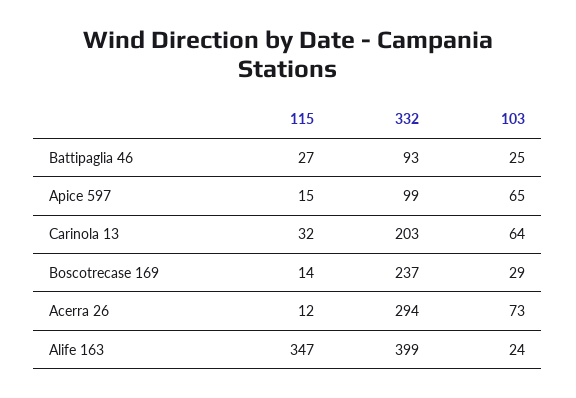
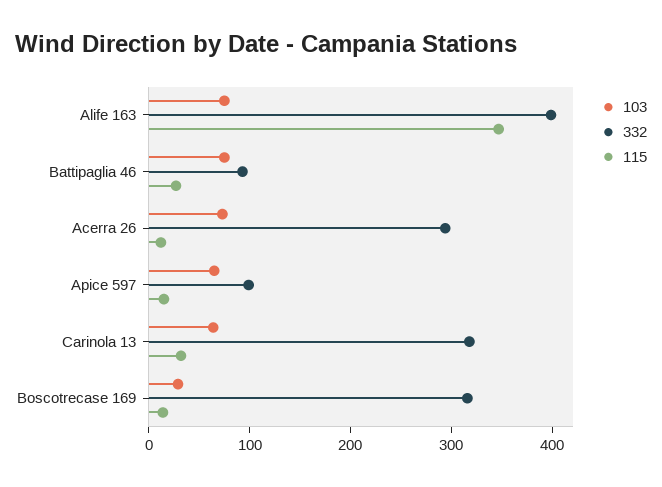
  {
    "115": {
      "Battipaglia 46": 27,
      "Apice 597": 15,
      "Carinola 13": 32,
      "Boscotrecase 169": 14,
      "Acerra 26": 12,
      "Alife 163": 347
    },
    "332": {
      "Battipaglia 46": 93,
      "Apice 597": 99,
-     "Carinola 13": 203,
+     "Carinola 13": 320,
-     "Boscotrecase 169": 237,
+     "Boscotrecase 169": 320,
      "Acerra 26": 294,
      "Alife 163": 399
    },
    "103": {
-     "Battipaglia 46": 25,
+     "Battipaglia 46": 80,
      "Apice 597": 65,
      "Carinola 13": 64,
      "Boscotrecase 169": 29,
      "Acerra 26": 73,
-     "Alife 163": 24
+     "Alife 163": 80
    }
  }

